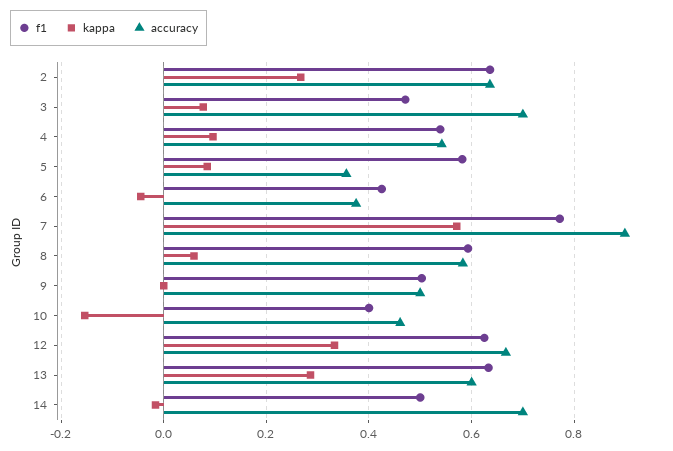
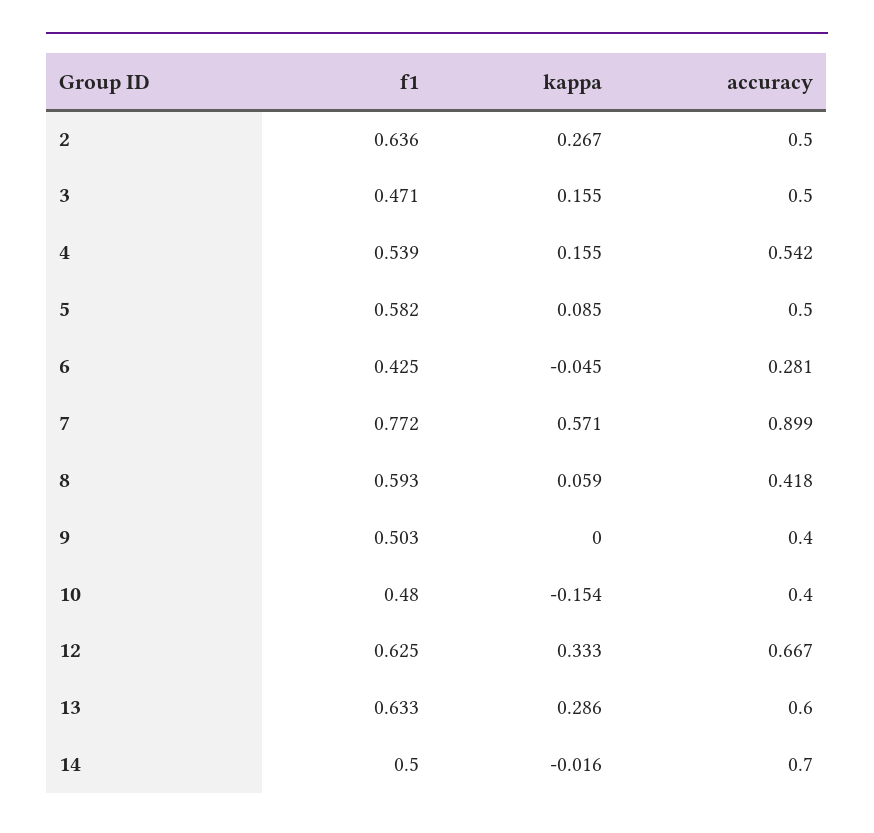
  {
    "f1": {
      "2": 0.636,
      "3": 0.471,
      "4": 0.539,
      "5": 0.582,
      "6": 0.425,
      "7": 0.772,
      "8": 0.593,
      "9": 0.503,
-     "10": 0.4,
+     "10": 0.48,
      "12": 0.625,
      "13": 0.633,
      "14": 0.5
    },
    "kappa": {
      "2": 0.267,
-     "3": 0.08,
+     "3": 0.155,
-     "4": 0.1,
+     "4": 0.155,
      "5": 0.085,
      "6": -0.045,
      "7": 0.571,
      "8": 0.059,
      "9": 0,
      "10": -0.154,
      "12": 0.333,
      "13": 0.286,
      "14": -0.016
    },
    "accuracy": {
-     "2": 0.64,
+     "2": 0.5,
-     "3": 0.7,
+     "3": 0.5,
      "4": 0.542,
-     "5": 0.36,
+     "5": 0.5,
-     "6": 0.38,
+     "6": 0.281,
      "7": 0.899,
-     "8": 0.58,
+     "8": 0.418,
-     "9": 0.5,
+     "9": 0.4,
-     "10": 0.46,
+     "10": 0.4,
      "12": 0.667,
      "13": 0.6,
      "14": 0.7
    }
  }

